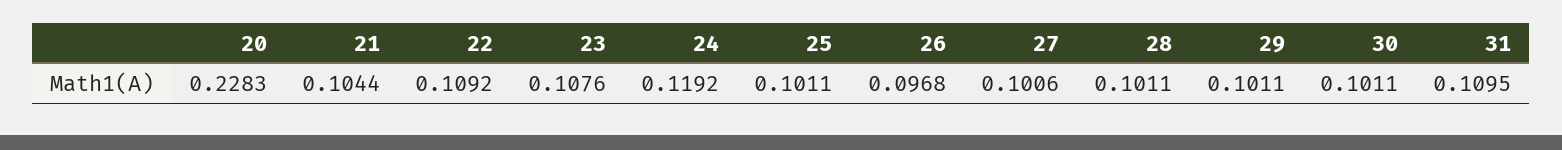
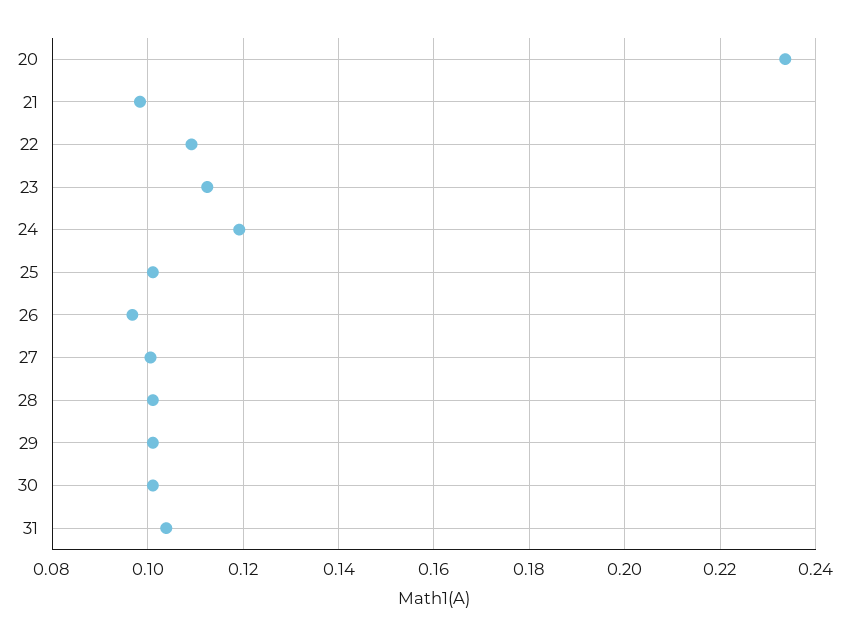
  {
-   "20": 0.2283,
+   "20": 0.234,
-   "21": 0.1044,
+   "21": 0.098,
    "22": 0.1092,
-   "23": 0.1076,
+   "23": 0.112,
    "24": 0.1192,
    "25": 0.1011,
    "26": 0.0968,
    "27": 0.1006,
    "28": 0.1011,
    "29": 0.1011,
    "30": 0.1011,
-   "31": 0.1095
+   "31": 0.104
  }

